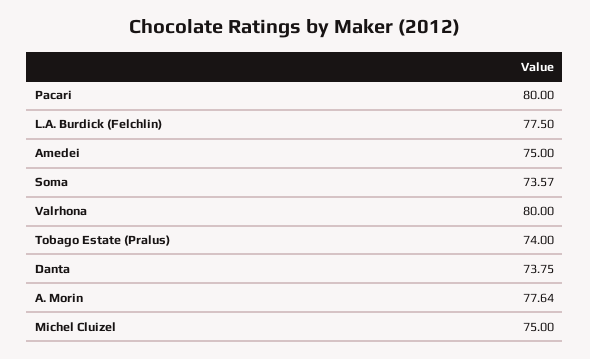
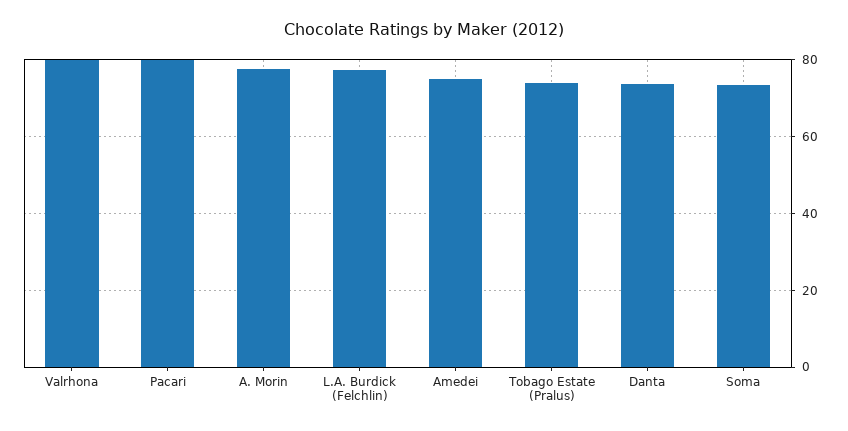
  {
    "Pacari": 80,
    "L.A. Burdick (Felchlin)": 77.5,
    "Amedei": 75,
    "Soma": 73.57,
    "Valrhona": 80,
    "Tobago Estate (Pralus)": 74,
    "Danta": 73.75,
-   "A. Morin": 77.64,
+   "A. Morin": 77.64
-   "Michel Cluizel": 75
  }

